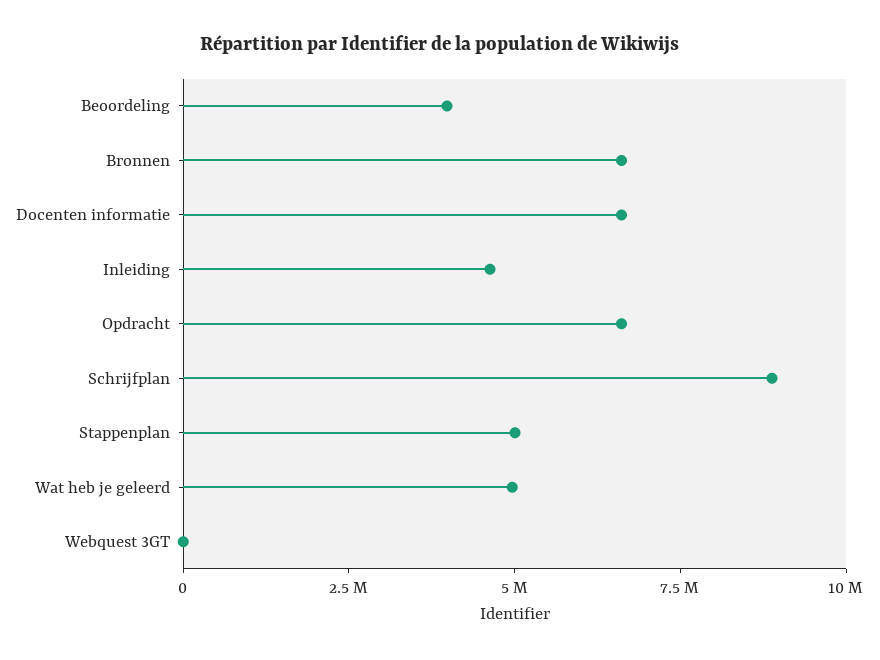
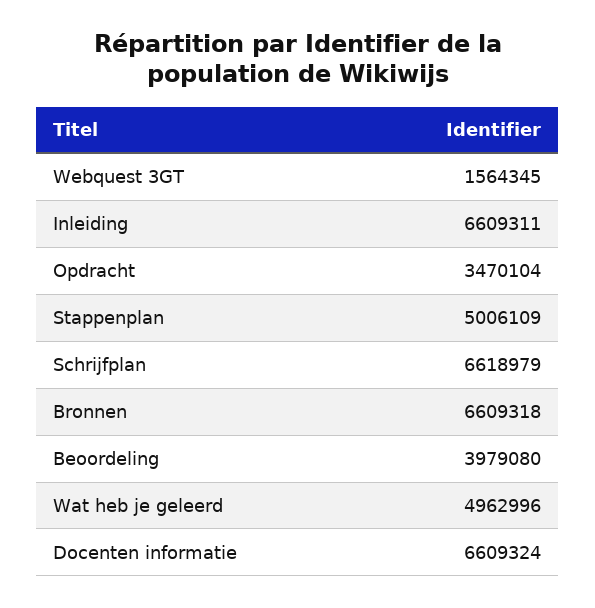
  {
    "Beoordeling": 3979080,
    "Bronnen": 6609318,
    "Docenten informatie": 6609324,
-   "Inleiding": 4500000,
+   "Inleiding": 6609311,
-   "Opdracht": 6500000,
+   "Opdracht": 3470104,
-   "Schrijfplan": 9000000,
+   "Schrijfplan": 6618979,
    "Stappenplan": 5006109,
    "Wat heb je geleerd": 4962996,
-   "Webquest 3GT": 0
+   "Webquest 3GT": 1564345
  }

